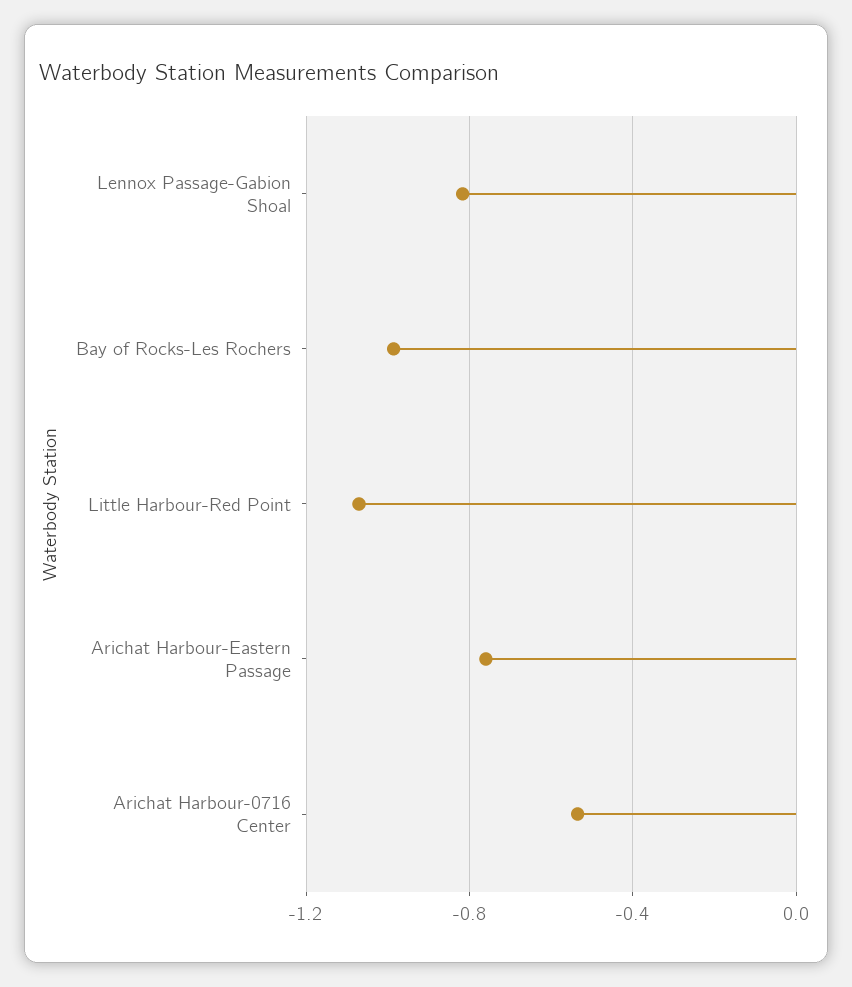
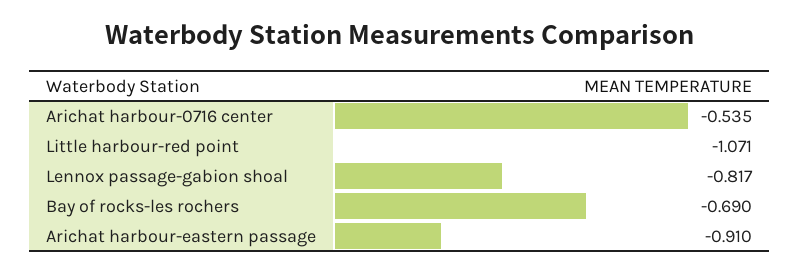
  {
    "Lennox Passage-Gabion Shoal": -0.817,
-   "Bay of Rocks-Les Rochers": -1,
+   "Bay of Rocks-Les Rochers": -0.69,
    "Little Harbour-Red Point": -1.071,
-   "Arichat Harbour-Eastern Passage": -0.75,
+   "Arichat Harbour-Eastern Passage": -0.91,
    "Arichat Harbour-0716 Center": -0.535
  }

